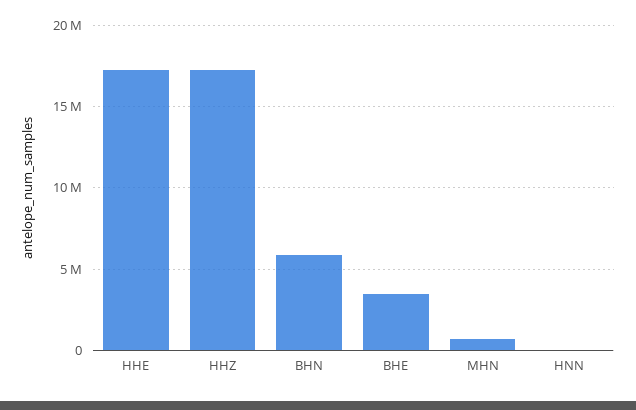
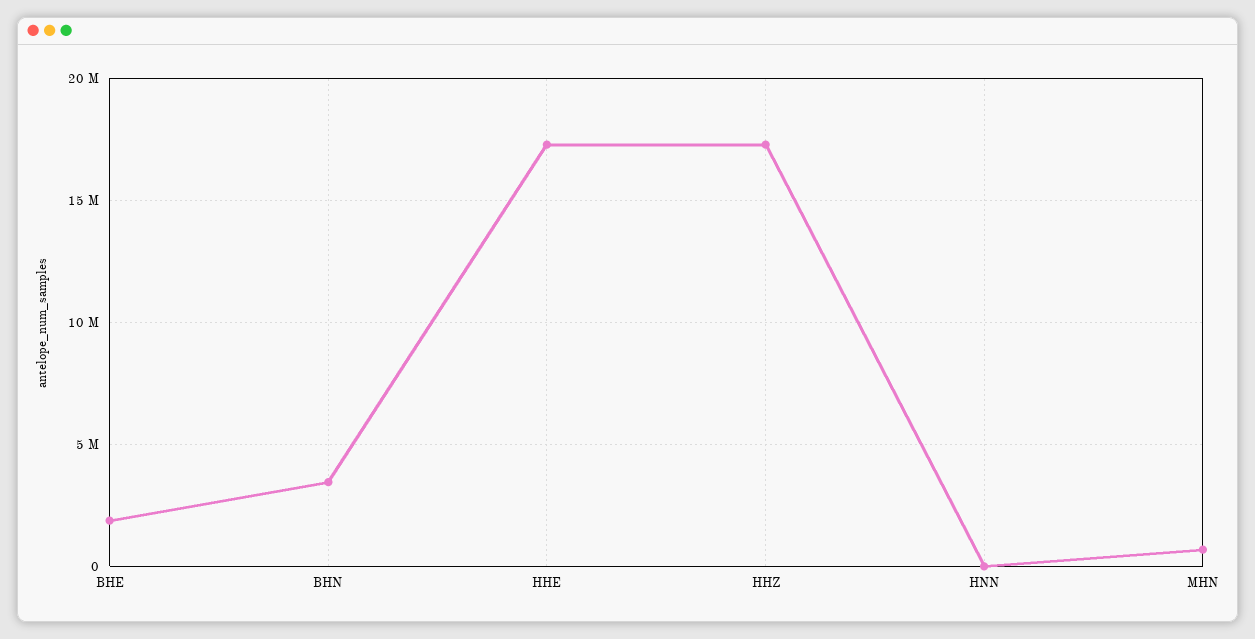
  {
    "HHE": 17500000,
    "HHZ": 17500000,
-   "BHN": 6000000,
+   "BHN": 3500000,
-   "BHE": 3500000,
+   "BHE": 2000000,
    "MHN": 500000,
    "HNN": 0
  }

